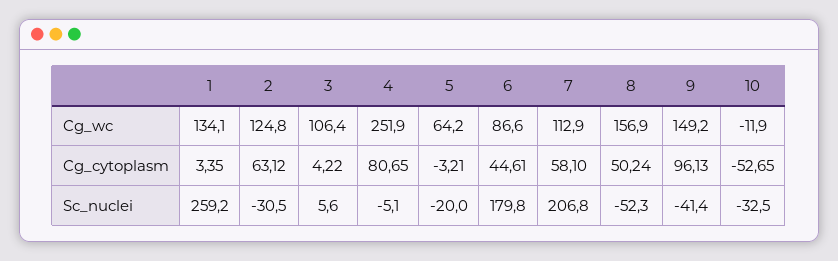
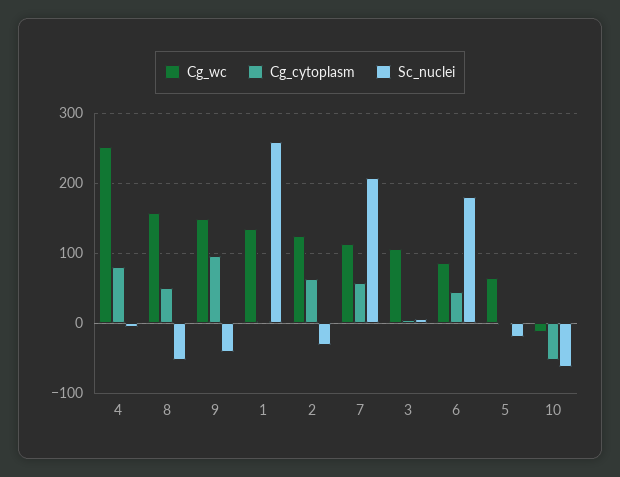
  {
    "Cg_wc": {
      "1": 134.1,
      "2": 124.8,
      "3": 106.4,
      "4": 251.9,
      "5": 64.2,
      "6": 86.6,
      "7": 112.9,
      "8": 156.9,
      "9": 149.2,
      "10": -11.9
    },
    "Cg_cytoplasm": {
      "1": 3.35,
      "2": 63.12,
      "3": 4.22,
      "4": 80.65,
      "5": -3.21,
      "6": 44.61,
      "7": 58.1,
      "8": 50.24,
      "9": 96.13,
      "10": -52.65
    },
    "Sc_nuclei": {
      "1": 259.2,
      "2": -30.5,
      "3": 5.6,
      "4": -5.1,
      "5": -20,
      "6": 179.8,
      "7": 206.8,
      "8": -52.3,
      "9": -41.4,
-     "10": -32.5
+     "10": -60
    }
  }

